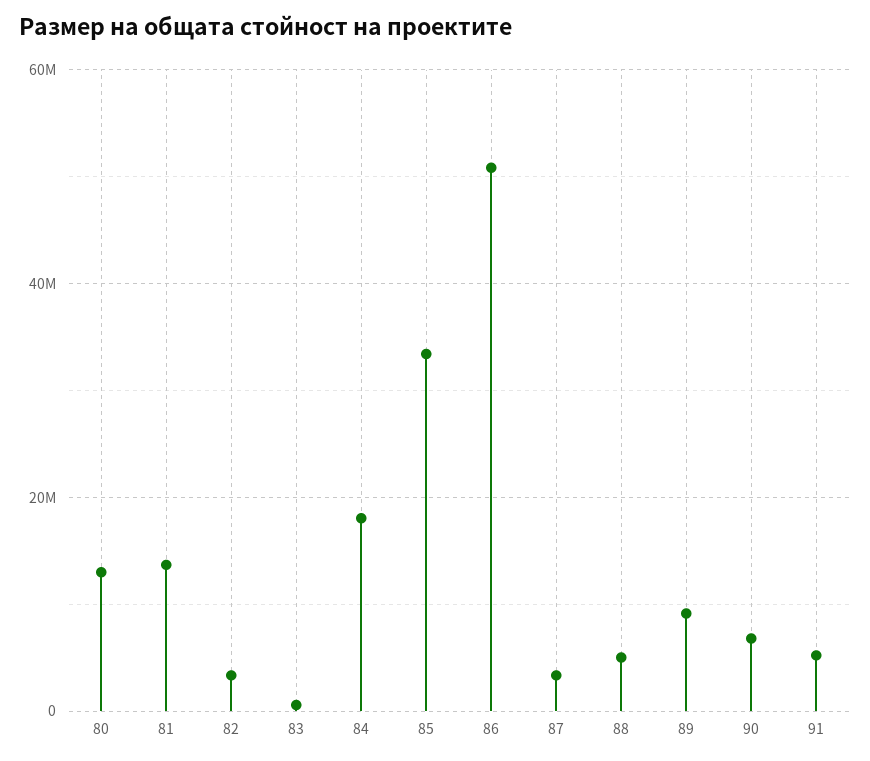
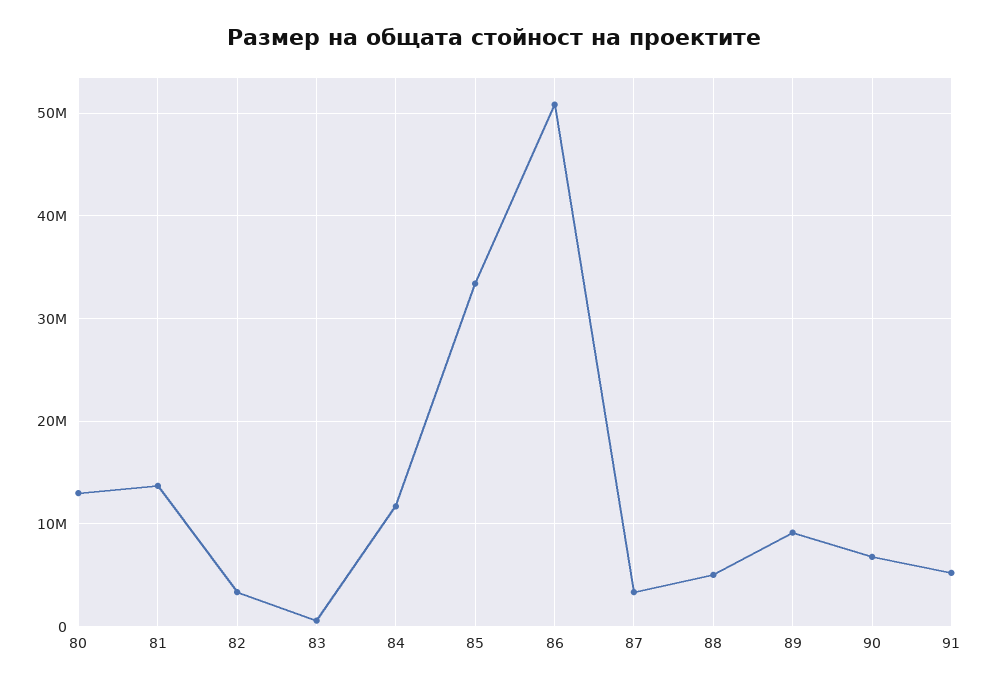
  {
    "80": 13000000,
    "81": 14000000,
    "82": 3000000,
    "83": 1000000,
-   "84": 18000000,
+   "84": 12000000,
    "85": 33000000,
    "86": 51000000,
    "87": 3000000,
    "88": 5000000,
    "89": 9000000,
    "90": 7000000,
    "91": 5000000
  }

